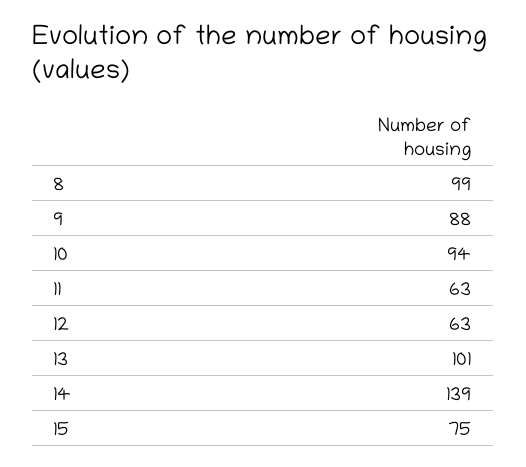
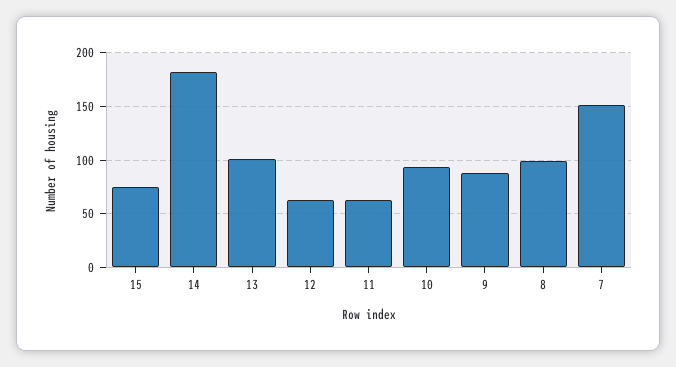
  {
    "8": 99,
    "9": 88,
    "10": 94,
    "11": 63,
    "12": 63,
    "13": 101,
-   "14": 139,
+   "14": 180,
-   "15": 75
+   "15": 75,
+   "7": 150
  }

